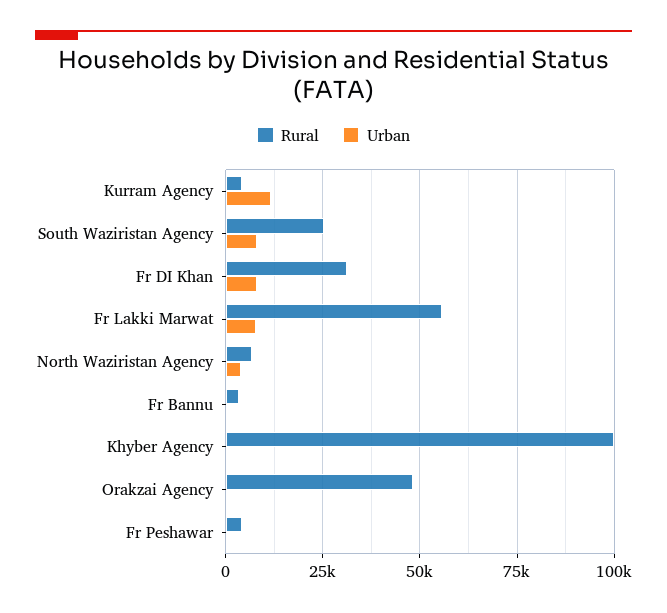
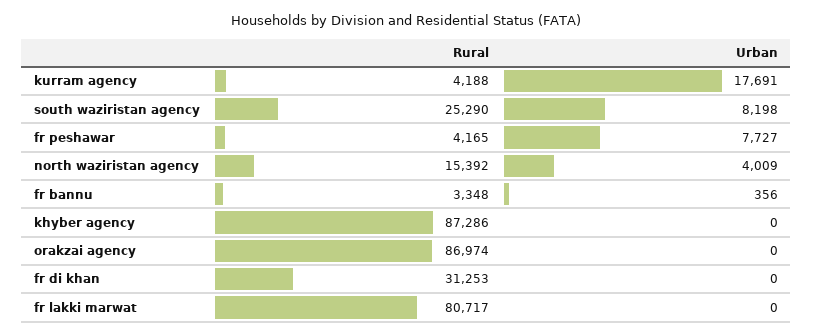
  {
    "Rural": {
      "Kurram Agency": 4188,
      "South Waziristan Agency": 25290,
      "Fr DI Khan": 31253,
-     "Fr Lakki Marwat": 55000,
+     "Fr Lakki Marwat": 80717,
-     "North Waziristan Agency": 7500,
+     "North Waziristan Agency": 15392,
      "Fr Bannu": 3348,
-     "Khyber Agency": 100000,
+     "Khyber Agency": 87286,
-     "Orakzai Agency": 47500,
+     "Orakzai Agency": 86974,
      "Fr Peshawar": 4165
    },
    "Urban": {
-     "Kurram Agency": 12500,
+     "Kurram Agency": 17691,
      "South Waziristan Agency": 8198,
-     "Fr DI Khan": 7500,
+     "Fr DI Khan": 0,
-     "Fr Lakki Marwat": 7500,
+     "Fr Lakki Marwat": 0,
      "North Waziristan Agency": 4009,
      "Fr Bannu": 356,
      "Khyber Agency": 0,
      "Orakzai Agency": 0,
-     "Fr Peshawar": 0
+     "Fr Peshawar": 7727
    }
  }

